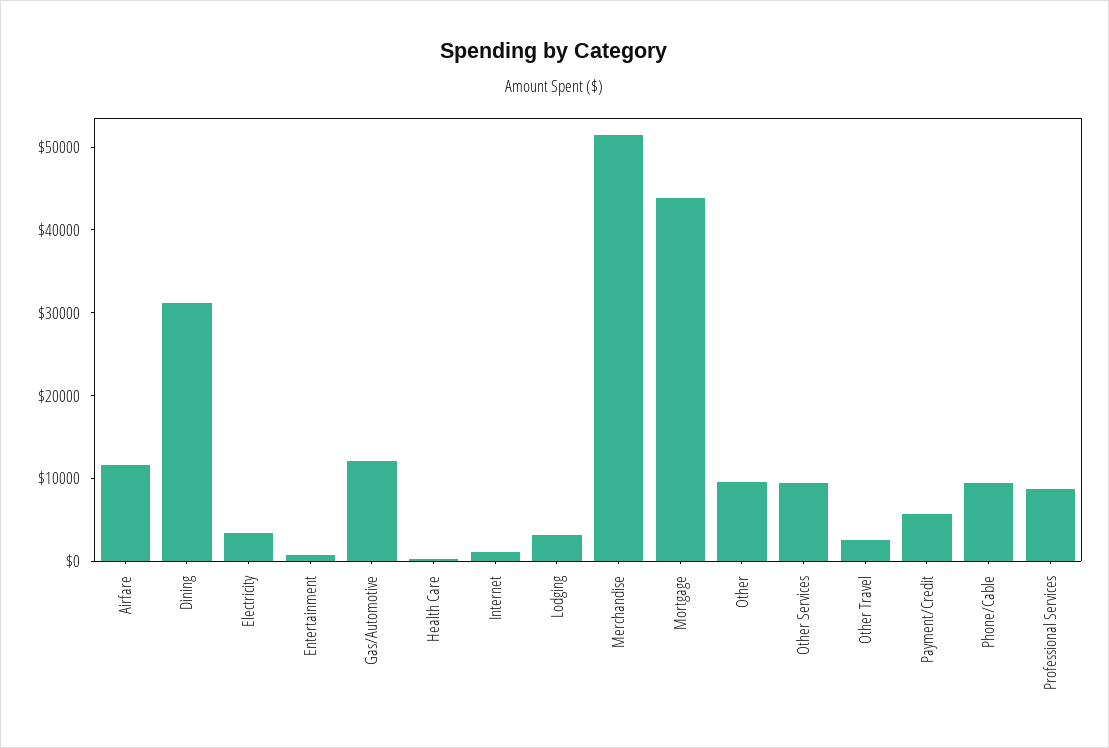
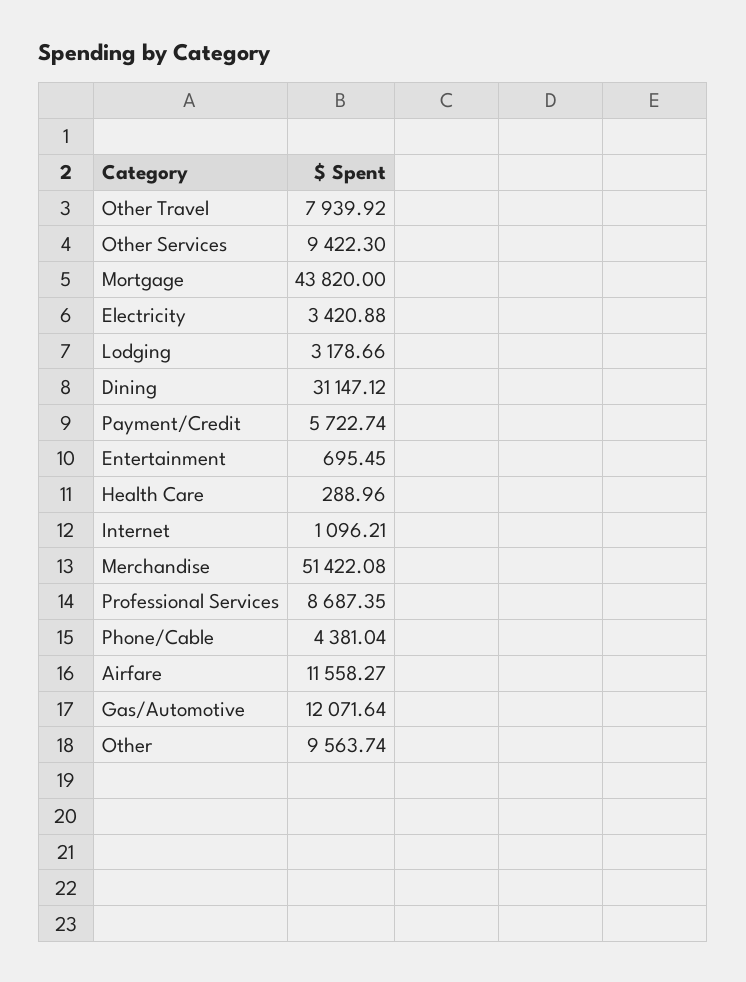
  {
    "Airfare": 11558.27,
    "Dining": 31147.12,
    "Electricity": 3420.88,
    "Entertainment": 695.45,
    "Gas/Automotive": 12071.64,
    "Health Care": 288.96,
    "Internet": 1096.21,
    "Lodging": 3178.66,
    "Merchandise": 51422.08,
    "Mortgage": 43820,
    "Other": 9563.74,
    "Other Services": 9422.3,
-   "Other Travel": 2000,
+   "Other Travel": 7939.92,
    "Payment/Credit": 5722.74,
-   "Phone/Cable": 10000,
+   "Phone/Cable": 4381.04,
    "Professional Services": 8687.35
  }

